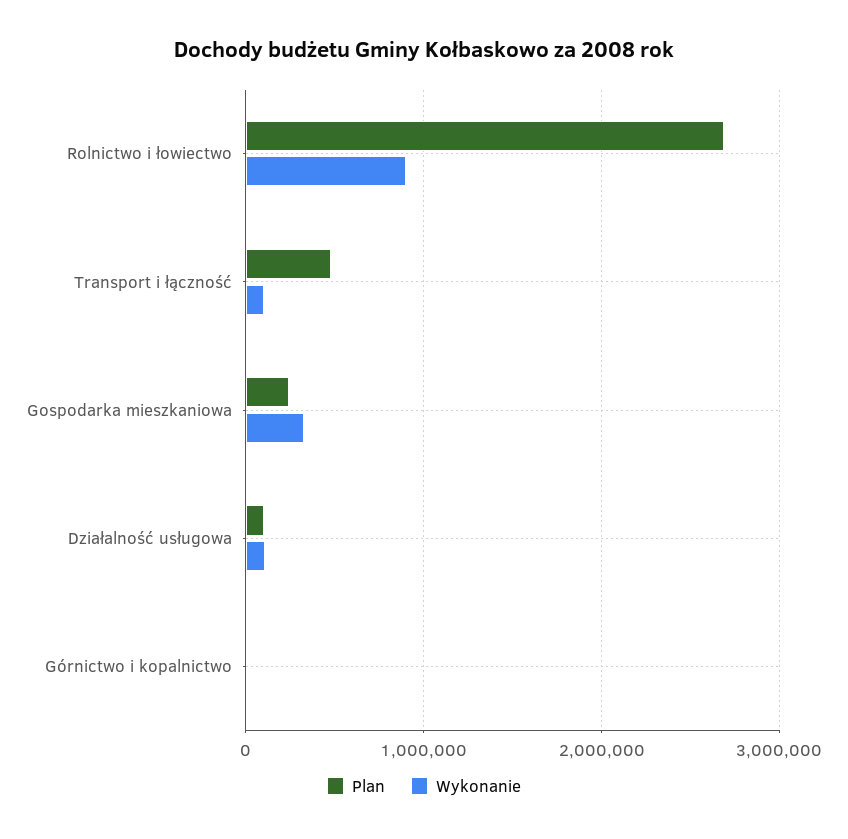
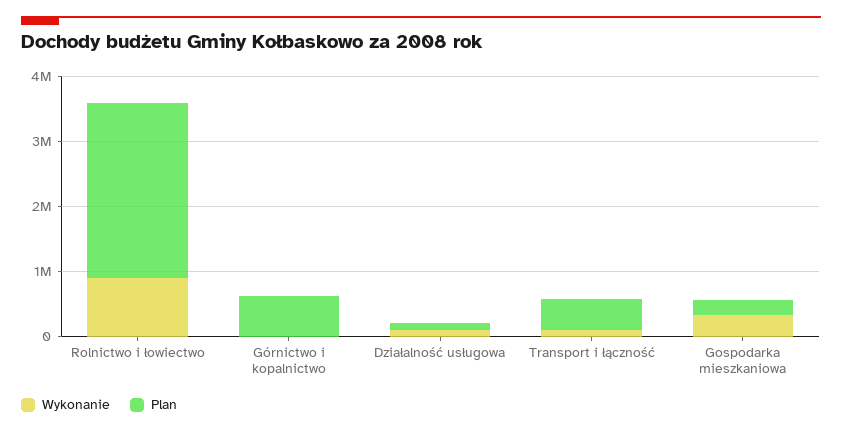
  {
    "Plan": {
      "Rolnictwo i łowiectwo": 2700000,
      "Transport i łączność": 500000,
      "Gospodarka mieszkaniowa": 200000,
      "Działalność usługowa": 100000,
-     "Górnictwo i kopalnictwo": 0
+     "Górnictwo i kopalnictwo": 600000
    },
    "Wykonanie": {
      "Rolnictwo i łowiectwo": 900000,
      "Transport i łączność": 100000,
      "Gospodarka mieszkaniowa": 300000,
      "Działalność usługowa": 100000,
      "Górnictwo i kopalnictwo": 0
    }
  }

